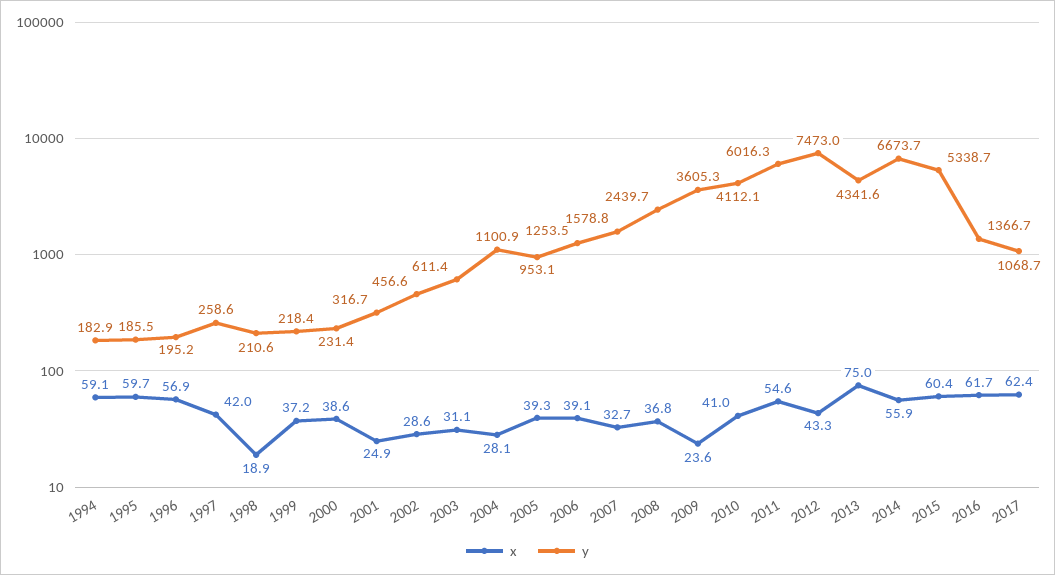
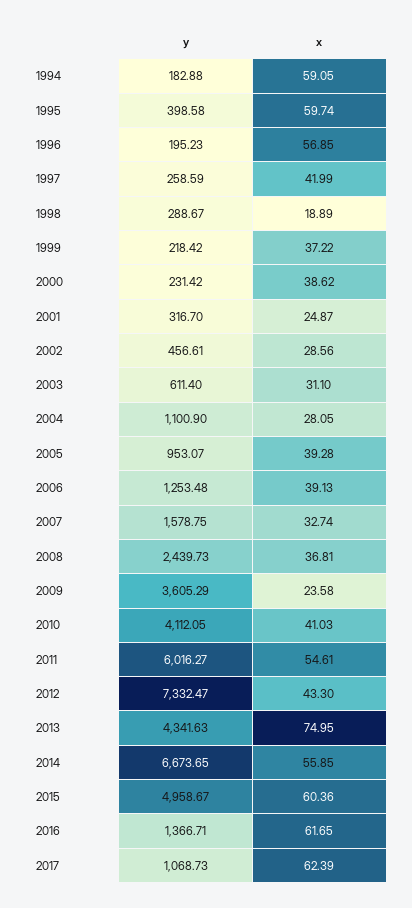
  {
    "x": {
      "1994": 59.05,
      "1995": 59.74,
      "1996": 56.85,
      "1997": 41.99,
      "1998": 18.89,
      "1999": 37.22,
      "2000": 38.62,
      "2001": 24.87,
      "2002": 28.56,
      "2003": 31.1,
      "2004": 28.05,
      "2005": 39.28,
      "2006": 39.13,
      "2007": 32.74,
      "2008": 36.81,
      "2009": 23.58,
      "2010": 41.03,
      "2011": 54.61,
      "2012": 43.3,
      "2013": 74.95,
      "2014": 55.85,
      "2015": 60.36,
      "2016": 61.65,
      "2017": 62.39
    },
    "y": {
      "1994": 182.88,
-     "1995": 185.5,
+     "1995": 398.58,
      "1996": 195.23,
      "1997": 258.59,
-     "1998": 210.6,
+     "1998": 288.67,
      "1999": 218.42,
      "2000": 231.42,
      "2001": 316.7,
      "2002": 456.61,
      "2003": 611.4,
      "2004": 1100.9,
      "2005": 953.07,
      "2006": 1253.48,
      "2007": 1578.75,
      "2008": 2439.73,
      "2009": 3605.29,
      "2010": 4112.05,
      "2011": 6016.27,
-     "2012": 7473,
+     "2012": 7332.47,
      "2013": 4341.63,
      "2014": 6673.65,
-     "2015": 5338.7,
+     "2015": 4958.67,
      "2016": 1366.71,
      "2017": 1068.73
    }
  }

